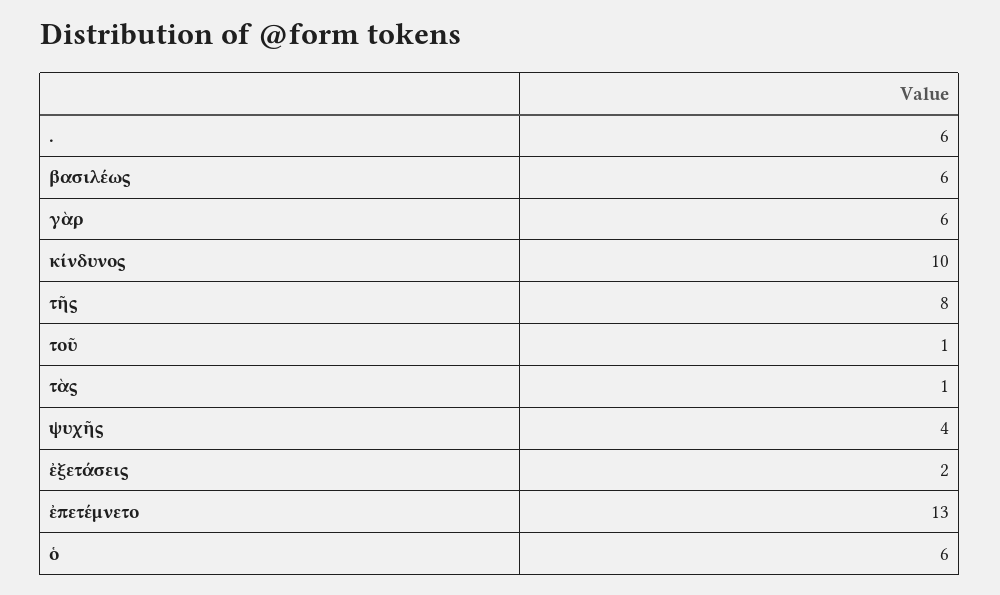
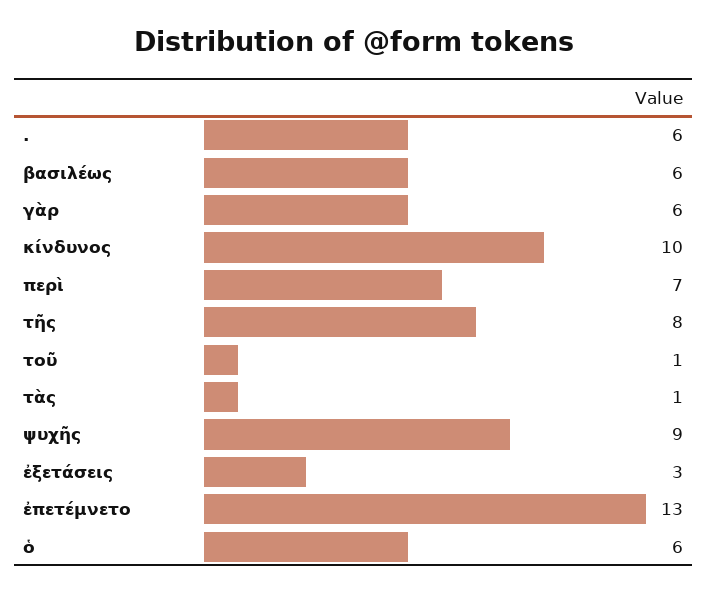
  {
    ".": 6,
    "βασιλέως": 6,
    "γὰρ": 6,
    "κίνδυνος": 10,
    "τῆς": 8,
    "τοῦ": 1,
    "τὰς": 1,
-   "ψυχῆς": 4,
+   "ψυχῆς": 9,
-   "ἐξετάσεις": 2,
+   "ἐξετάσεις": 3,
    "ἐπετέμνετο": 13,
-   "ὁ": 6
+   "ὁ": 6,
+   "περὶ": 7
  }

